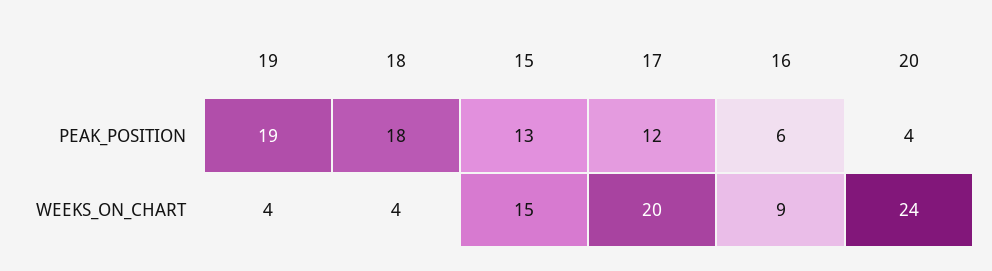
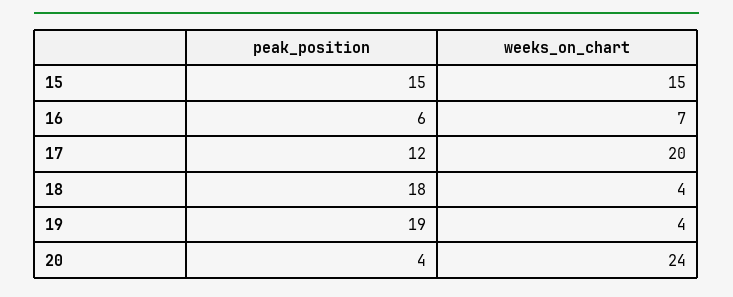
  {
    "19": {
      "PEAK_POSITION": 19,
      "WEEKS_ON_CHART": 4
    },
    "18": {
      "PEAK_POSITION": 18,
      "WEEKS_ON_CHART": 4
    },
    "15": {
-     "PEAK_POSITION": 13,
+     "PEAK_POSITION": 15,
      "WEEKS_ON_CHART": 15
    },
    "17": {
      "PEAK_POSITION": 12,
      "WEEKS_ON_CHART": 20
    },
    "16": {
      "PEAK_POSITION": 6,
-     "WEEKS_ON_CHART": 9
+     "WEEKS_ON_CHART": 7
    },
    "20": {
      "PEAK_POSITION": 4,
      "WEEKS_ON_CHART": 24
    }
  }

